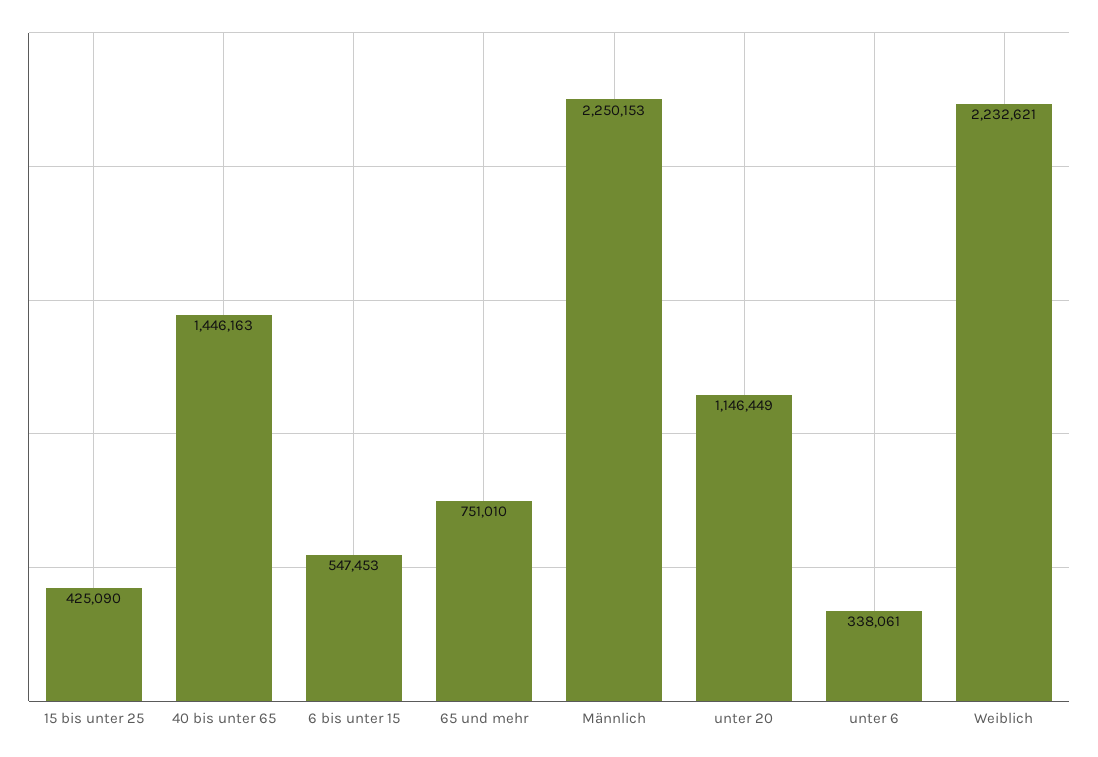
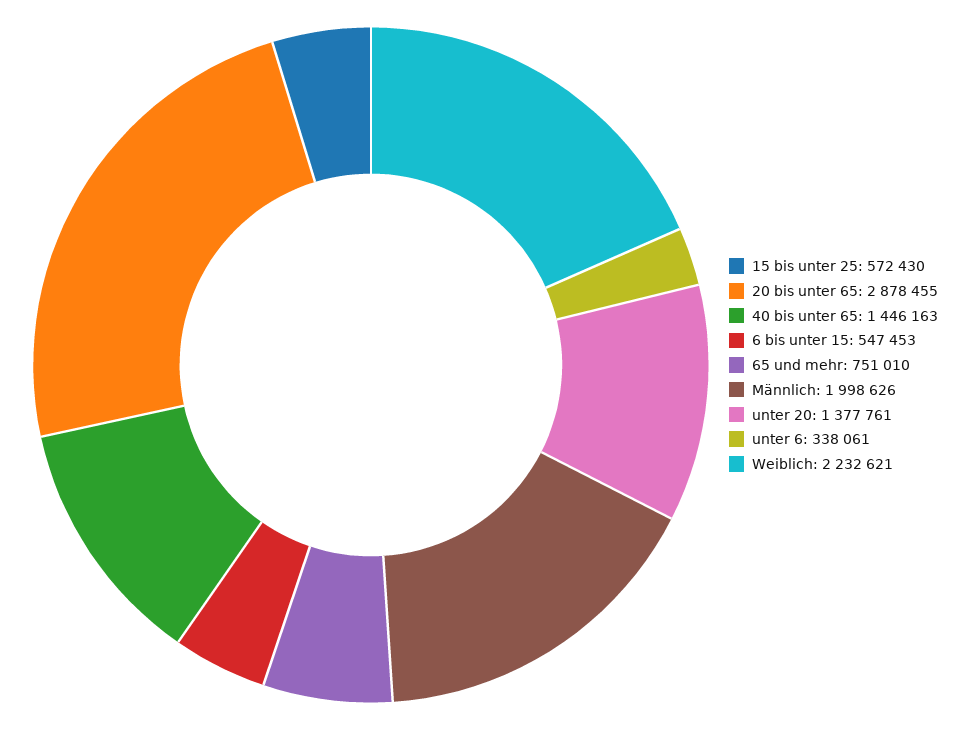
  {
-   "15 bis unter 25": 425090,
+   "15 bis unter 25": 572430,
    "40 bis unter 65": 1446163,
    "6 bis unter 15": 547453,
    "65 und mehr": 751010,
-   "Männlich": 2250153,
+   "Männlich": 1998626,
-   "unter 20": 1146449,
+   "unter 20": 1377761,
    "unter 6": 338061,
-   "Weiblich": 2232621
+   "Weiblich": 2232621,
+   "20 bis unter 65": 2878455
  }

